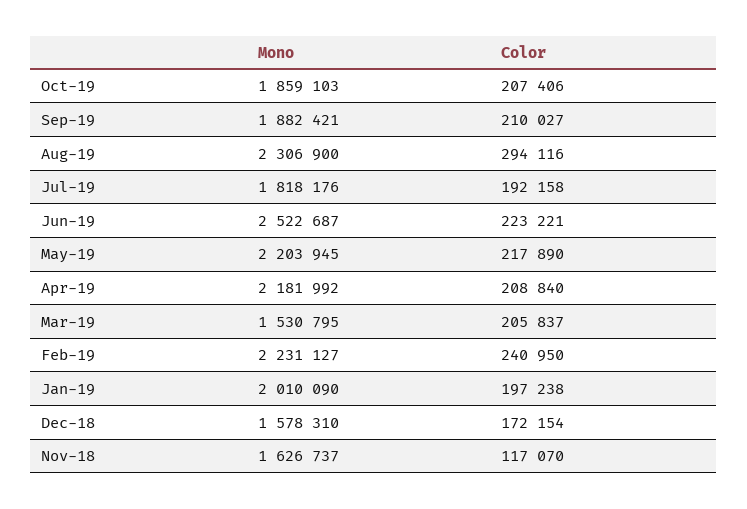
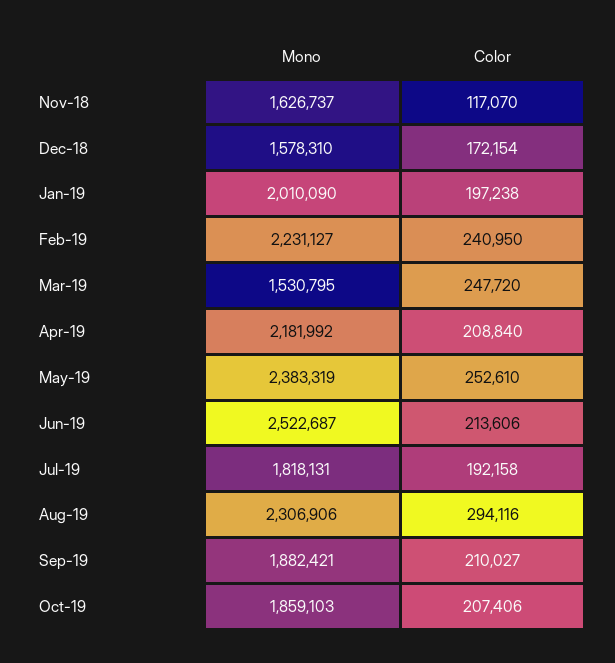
  {
    "Mono": {
      "Oct-19": 1859103,
      "Sep-19": 1882421,
-     "Aug-19": 2306900,
+     "Aug-19": 2306906,
-     "Jul-19": 1818176,
+     "Jul-19": 1818131,
      "Jun-19": 2522687,
-     "May-19": 2203945,
+     "May-19": 2383319,
      "Apr-19": 2181992,
      "Mar-19": 1530795,
      "Feb-19": 2231127,
      "Jan-19": 2010090,
      "Dec-18": 1578310,
      "Nov-18": 1626737
    },
    "Color": {
      "Oct-19": 207406,
      "Sep-19": 210027,
      "Aug-19": 294116,
      "Jul-19": 192158,
-     "Jun-19": 223221,
+     "Jun-19": 213606,
-     "May-19": 217890,
+     "May-19": 252610,
      "Apr-19": 208840,
-     "Mar-19": 205837,
+     "Mar-19": 247720,
      "Feb-19": 240950,
      "Jan-19": 197238,
      "Dec-18": 172154,
      "Nov-18": 117070
    }
  }

